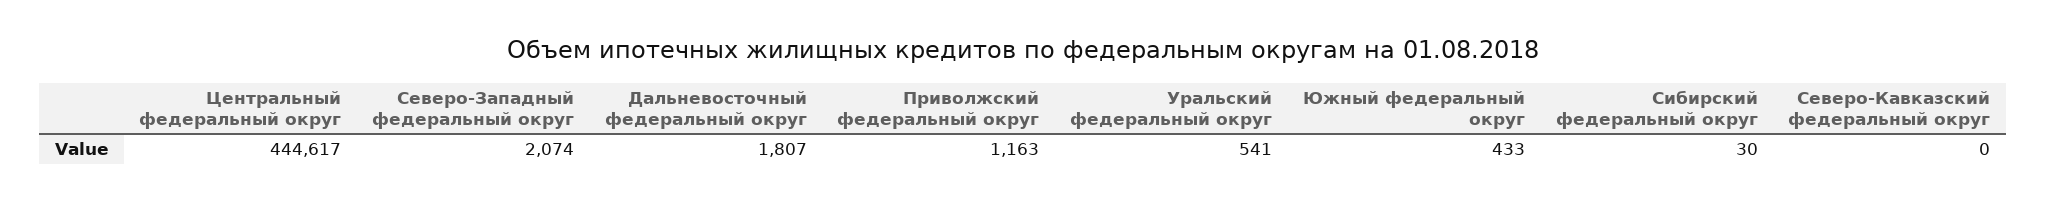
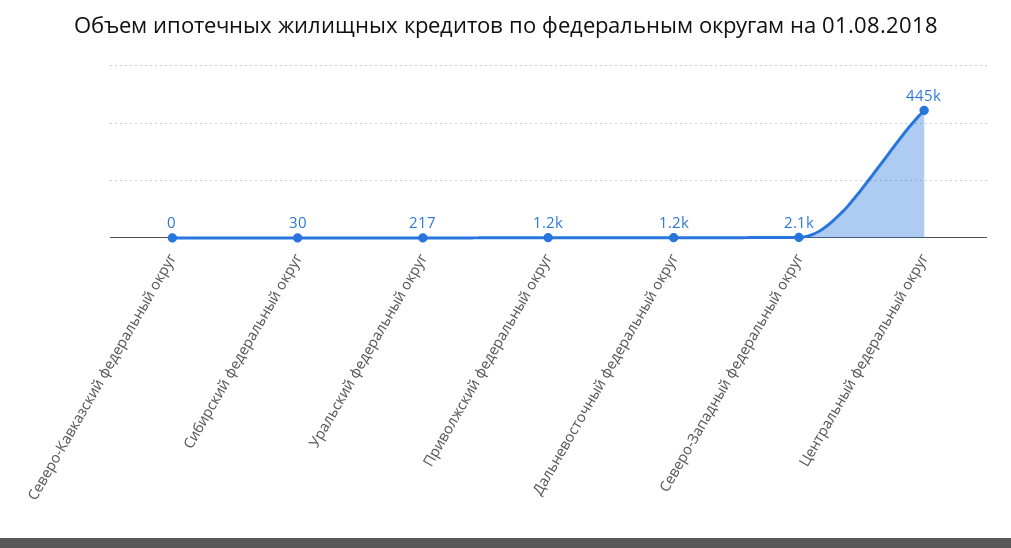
  {
    "Центральный федеральный округ": 444617,
    "Северо-Западный федеральный округ": 2074,
-   "Дальневосточный федеральный округ": 1807,
+   "Дальневосточный федеральный округ": 1200,
    "Приволжский федеральный округ": 1163,
-   "Уральский федеральный округ": 541,
+   "Уральский федеральный округ": 217,
-   "Южный федеральный округ": 433,
    "Сибирский федеральный округ": 30,
    "Северо-Кавказский федеральный округ": 0
  }

